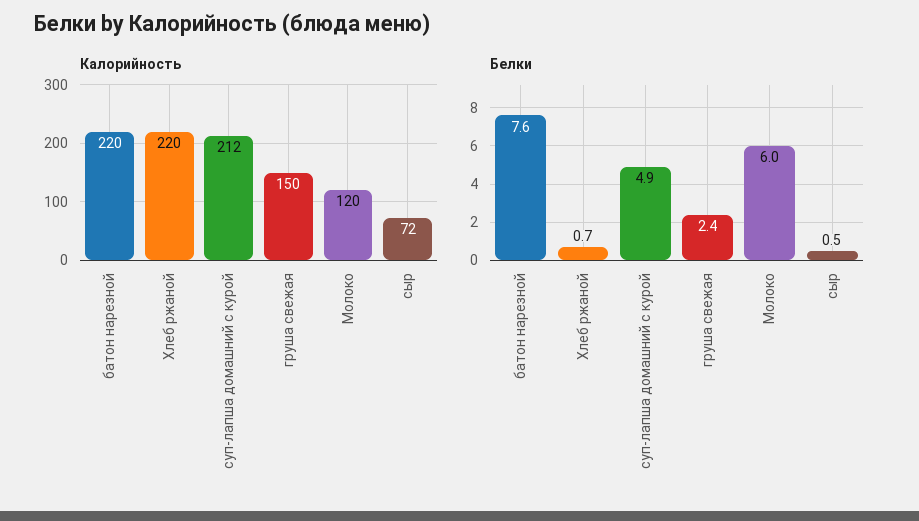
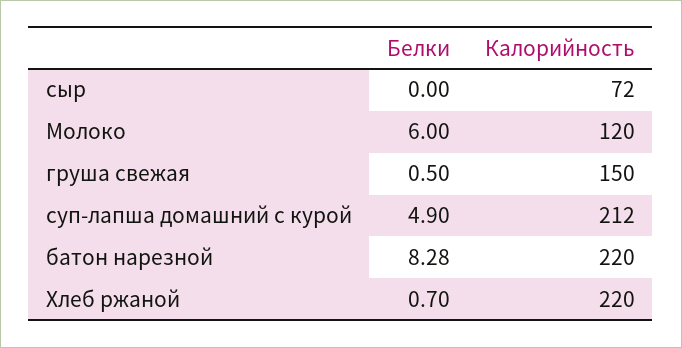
  {
    "Калорийность": {
      "батон нарезной": 220,
      "Хлеб ржаной": 220,
      "суп-лапша домашний с курой": 212,
      "груша свежая": 150,
      "Молоко": 120,
      "сыр": 72
    },
    "Белки": {
-     "батон нарезной": 7.6,
+     "батон нарезной": 8.28,
      "Хлеб ржаной": 0.7,
      "суп-лапша домашний с курой": 4.9,
-     "груша свежая": 2.4,
+     "груша свежая": 0.5,
      "Молоко": 6,
-     "сыр": 0.5
+     "сыр": 0
    }
  }

